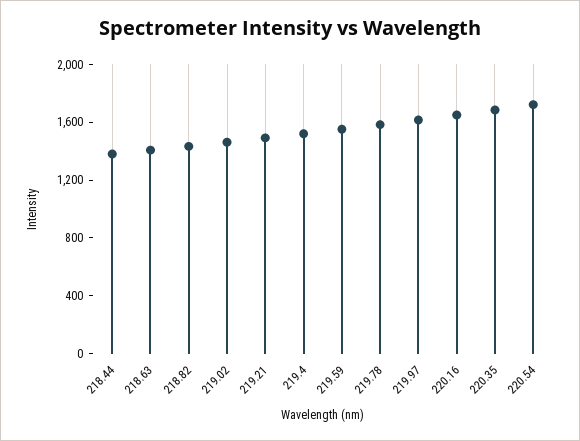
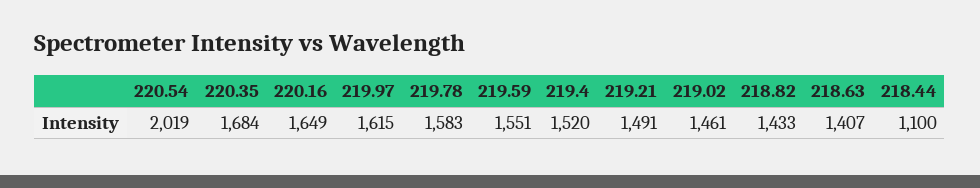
  {
-   "218.44": 1400,
+   "218.44": 1100,
    "218.63": 1407,
    "218.82": 1433,
    "219.02": 1461,
    "219.21": 1491,
    "219.4": 1520,
    "219.59": 1551,
    "219.78": 1583,
    "219.97": 1615,
    "220.16": 1649,
    "220.35": 1684,
-   "220.54": 1700
+   "220.54": 2019
  }

